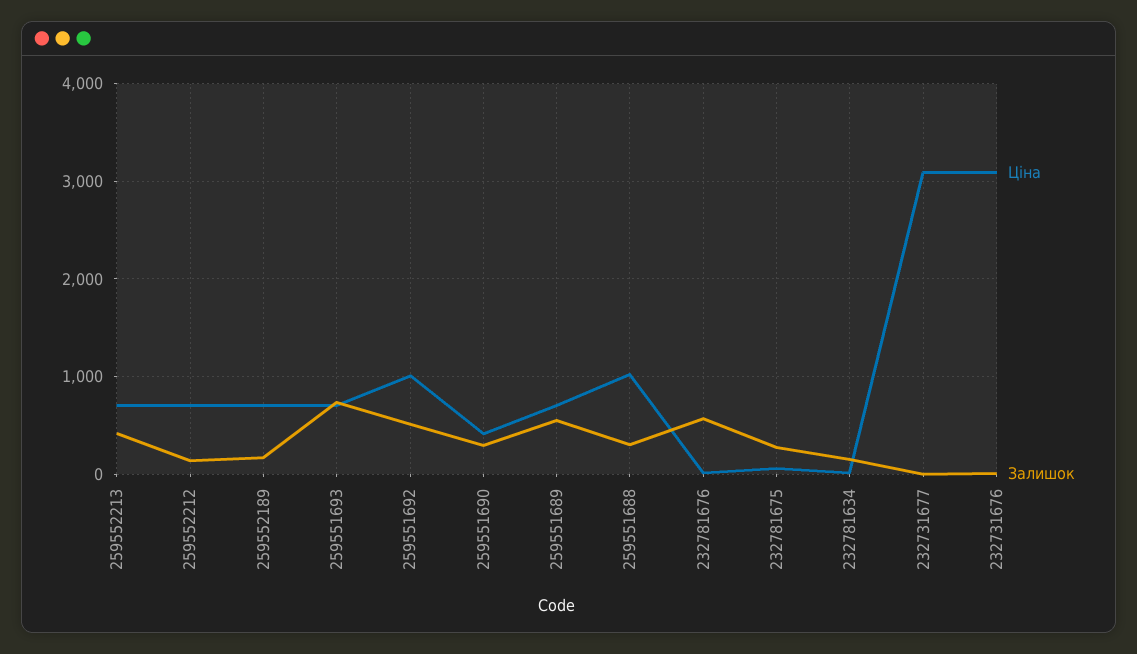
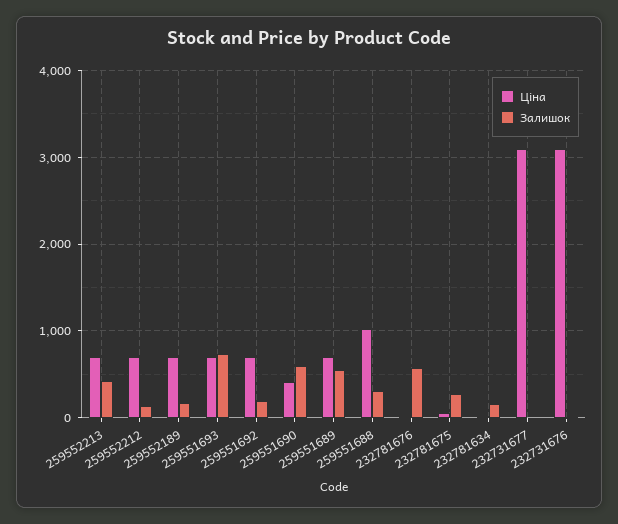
  {
    "Ціна": {
      "259552213": 700,
      "259552212": 700,
      "259552189": 700,
      "259551693": 700,
-     "259551692": 1000,
+     "259551692": 700,
      "259551690": 400,
      "259551689": 700,
      "259551688": 1000,
      "232781676": 0,
      "232781675": 100,
      "232781634": 0,
      "232731677": 3100,
      "232731676": 3100
    },
    "Залишок": {
      "259552213": 400,
      "259552212": 100,
      "259552189": 200,
      "259551693": 700,
-     "259551692": 500,
+     "259551692": 200,
-     "259551690": 300,
+     "259551690": 600,
      "259551689": 600,
      "259551688": 300,
      "232781676": 600,
      "232781675": 300,
      "232781634": 200,
      "232731677": 0,
      "232731676": 0
    }
  }

